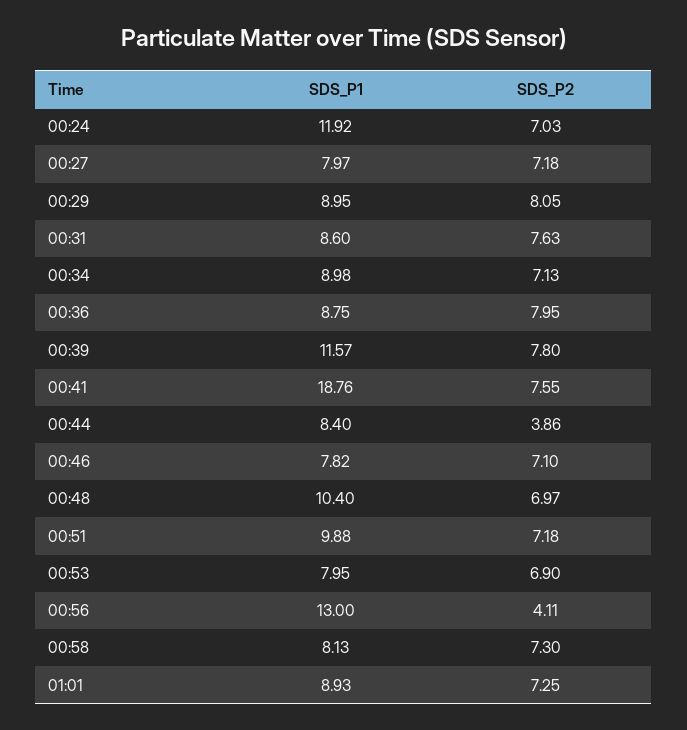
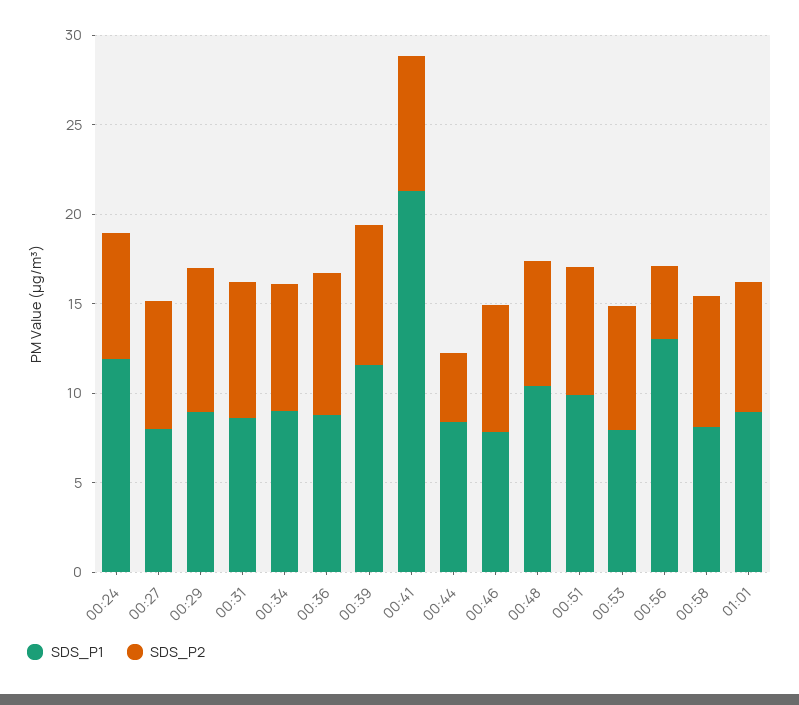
  {
    "SDS_P1": {
      "00:24": 11.92,
      "00:27": 7.97,
      "00:29": 8.95,
      "00:31": 8.6,
      "00:34": 8.98,
      "00:36": 8.75,
      "00:39": 11.57,
-     "00:41": 18.76,
+     "00:41": 21,
      "00:44": 8.4,
      "00:46": 7.82,
      "00:48": 10.4,
      "00:51": 9.88,
      "00:53": 7.95,
      "00:56": 13,
      "00:58": 8.13,
      "01:01": 8.93
    },
    "SDS_P2": {
      "00:24": 7.03,
      "00:27": 7.18,
      "00:29": 8.05,
      "00:31": 7.63,
      "00:34": 7.13,
      "00:36": 7.95,
      "00:39": 7.8,
      "00:41": 7.55,
      "00:44": 3.86,
      "00:46": 7.1,
      "00:48": 6.97,
      "00:51": 7.18,
      "00:53": 6.9,
      "00:56": 4.11,
      "00:58": 7.3,
      "01:01": 7.25
    }
  }

